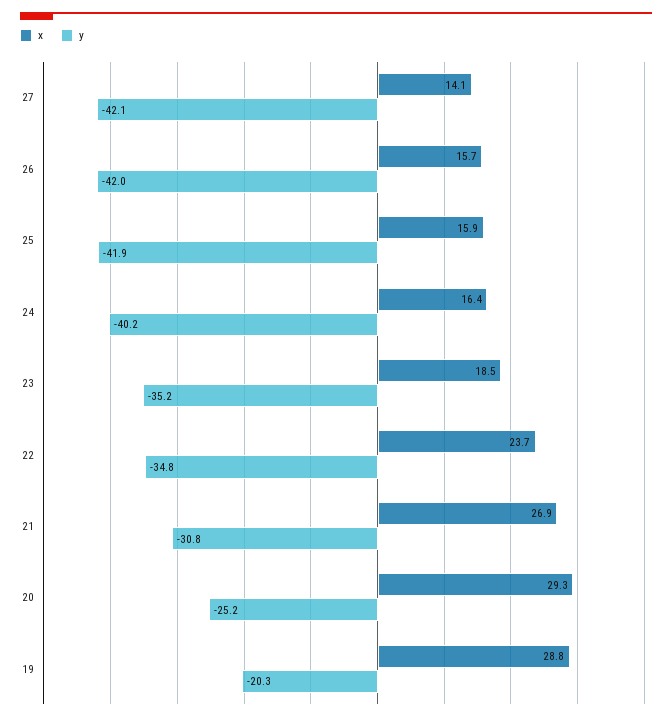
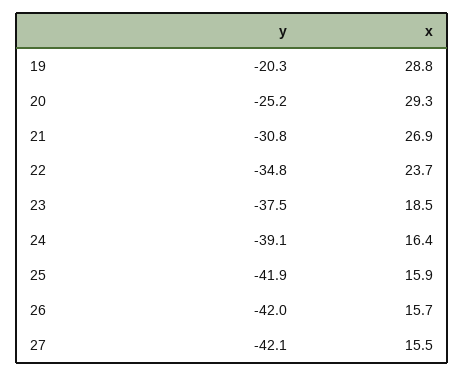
  {
    "x": {
-     "27": 14.1,
+     "27": 15.5,
      "26": 15.7,
      "25": 15.9,
      "24": 16.4,
      "23": 18.5,
      "22": 23.7,
      "21": 26.9,
      "20": 29.3,
      "19": 28.8
    },
    "y": {
      "27": -42.1,
      "26": -42,
      "25": -41.9,
-     "24": -40.2,
+     "24": -39.1,
-     "23": -35.2,
+     "23": -37.5,
      "22": -34.8,
      "21": -30.8,
      "20": -25.2,
      "19": -20.3
    }
  }

